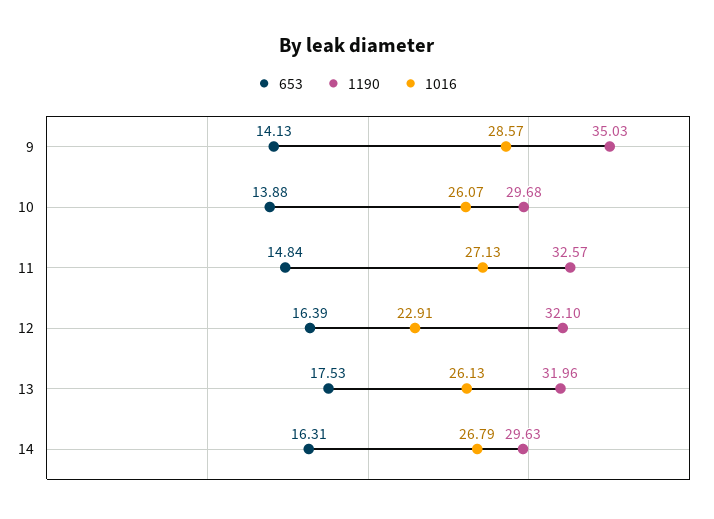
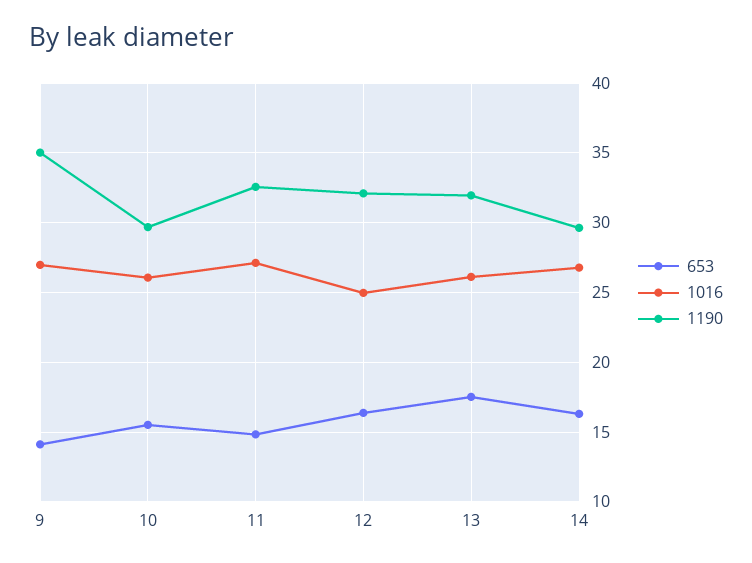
  {
    "653": {
      "9": 14.13,
-     "10": 13.88,
+     "10": 15.5,
      "11": 14.84,
      "12": 16.39,
      "13": 17.53,
      "14": 16.31
    },
    "1190": {
      "9": 35.03,
      "10": 29.68,
      "11": 32.57,
      "12": 32.1,
      "13": 31.96,
      "14": 29.63
    },
    "1016": {
-     "9": 28.57,
+     "9": 27,
      "10": 26.07,
      "11": 27.13,
-     "12": 22.91,
+     "12": 25,
      "13": 26.13,
      "14": 26.79
    }
  }

